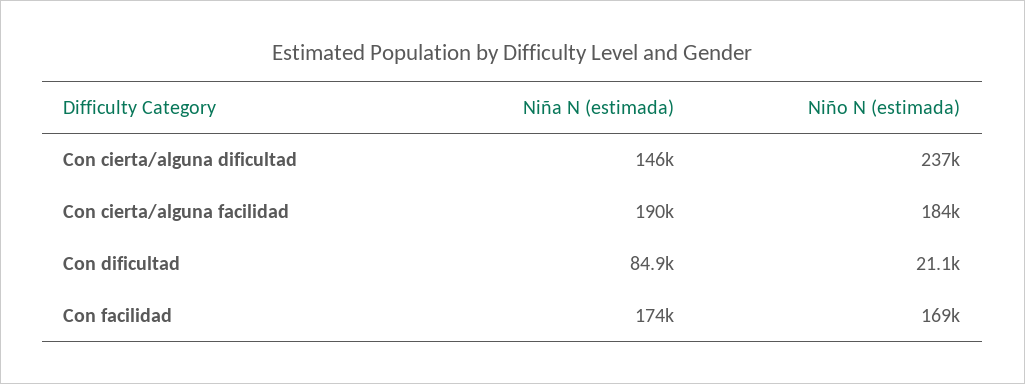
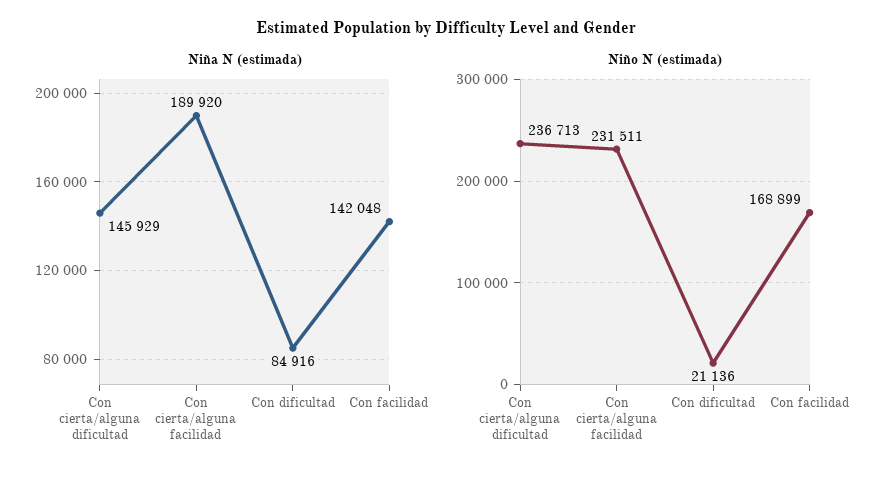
  {
    "Niña N (estimada)": {
      "Con cierta/alguna dificultad": 145929,
      "Con cierta/alguna facilidad": 189920,
      "Con dificultad": 84916,
-     "Con facilidad": 174000
+     "Con facilidad": 142048
    },
    "Niño N (estimada)": {
      "Con cierta/alguna dificultad": 236713,
-     "Con cierta/alguna facilidad": 184000,
+     "Con cierta/alguna facilidad": 231511,
      "Con dificultad": 21136,
      "Con facilidad": 168899
    }
  }

